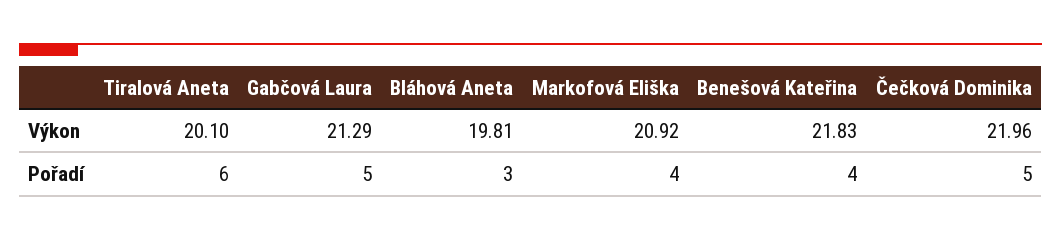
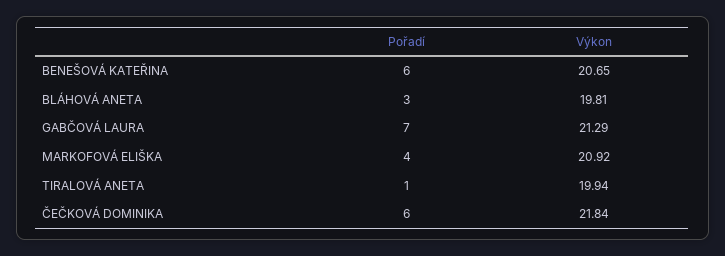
  {
    "Tiralová Aneta": {
-     "Výkon": 20.1,
+     "Výkon": 19.94,
-     "Pořadí": 6
+     "Pořadí": 1
    },
    "Gabčová Laura": {
      "Výkon": 21.29,
-     "Pořadí": 5
+     "Pořadí": 7
    },
    "Bláhová Aneta": {
      "Výkon": 19.81,
      "Pořadí": 3
    },
    "Markofová Eliška": {
      "Výkon": 20.92,
      "Pořadí": 4
    },
    "Benešová Kateřina": {
-     "Výkon": 21.83,
+     "Výkon": 20.65,
-     "Pořadí": 4
+     "Pořadí": 6
    },
    "Čečková Dominika": {
-     "Výkon": 21.96,
+     "Výkon": 21.84,
-     "Pořadí": 5
+     "Pořadí": 6
    }
  }

